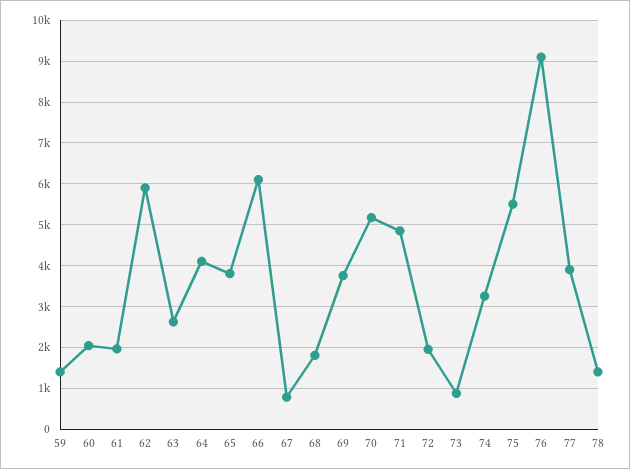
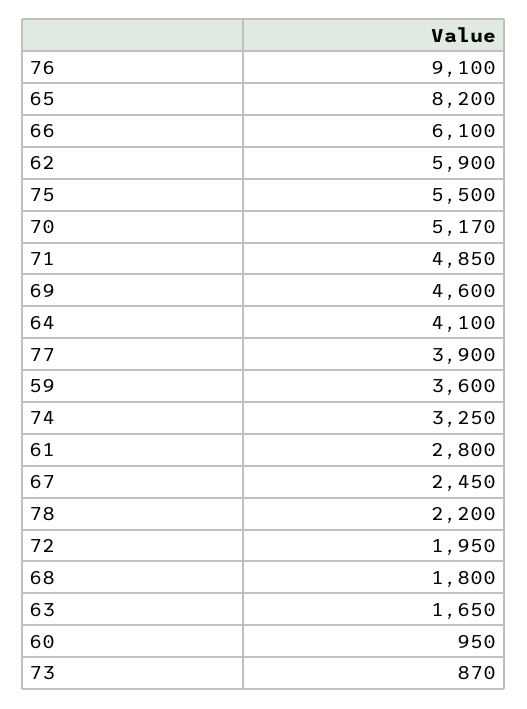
  {
-   "59": 1400,
+   "59": 3600,
-   "60": 2000,
+   "60": 950,
-   "61": 2000,
+   "61": 2800,
    "62": 5900,
-   "63": 2600,
+   "63": 1650,
    "64": 4100,
-   "65": 3800,
+   "65": 8200,
    "66": 6100,
-   "67": 800,
+   "67": 2450,
    "68": 1800,
-   "69": 3800,
+   "69": 4600,
    "70": 5170,
    "71": 4850,
    "72": 1950,
    "73": 870,
    "74": 3250,
    "75": 5500,
    "76": 9100,
    "77": 3900,
-   "78": 1400
+   "78": 2200
  }

